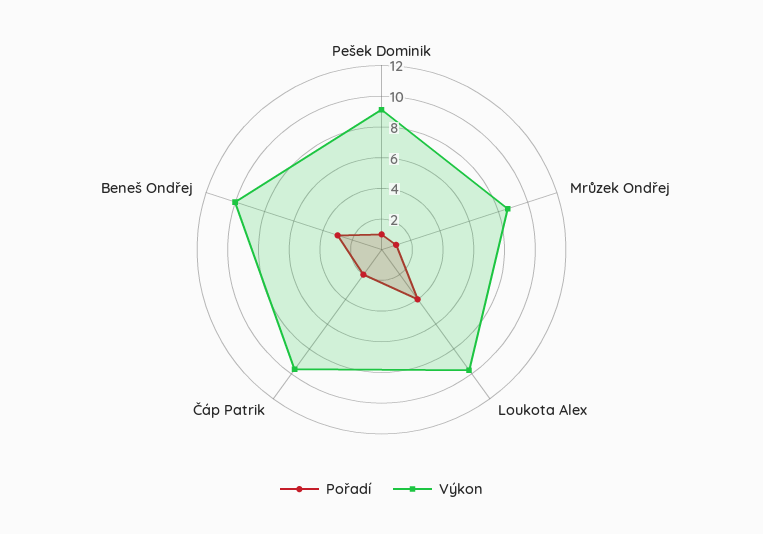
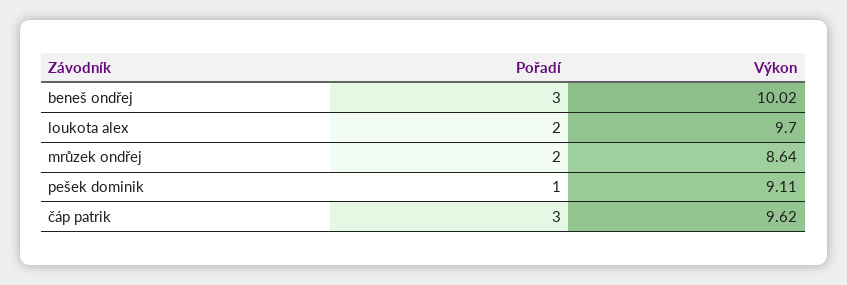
  {
    "Pořadí": {
      "Pešek Dominik": 1,
-     "Mrůzek Ondřej": 1,
+     "Mrůzek Ondřej": 2,
-     "Loukota Alex": 4,
+     "Loukota Alex": 2,
-     "Čáp Patrik": 2,
+     "Čáp Patrik": 3,
      "Beneš Ondřej": 3
    },
    "Výkon": {
      "Pešek Dominik": 9.11,
      "Mrůzek Ondřej": 8.64,
      "Loukota Alex": 9.7,
      "Čáp Patrik": 9.62,
      "Beneš Ondřej": 10.02
    }
  }

